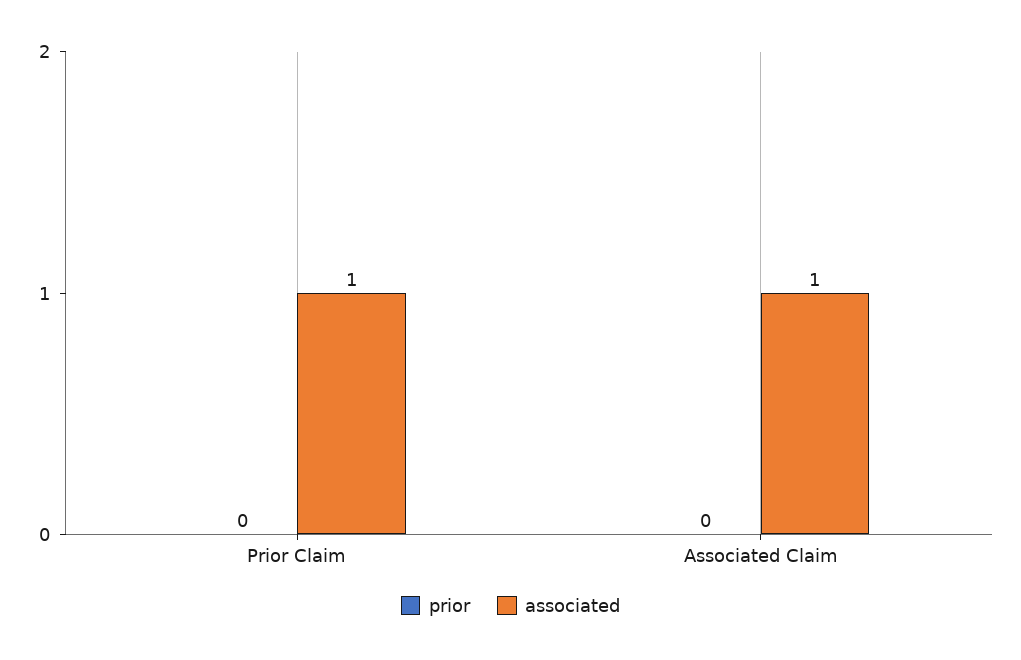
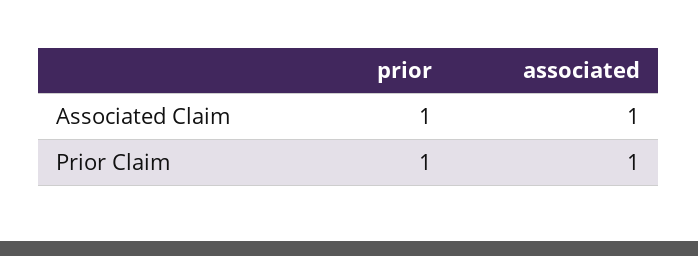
  {
    "prior": {
-     "Prior Claim": 0,
+     "Prior Claim": 1,
-     "Associated Claim": 0
+     "Associated Claim": 1
    },
    "associated": {
      "Prior Claim": 1,
      "Associated Claim": 1
    }
  }

